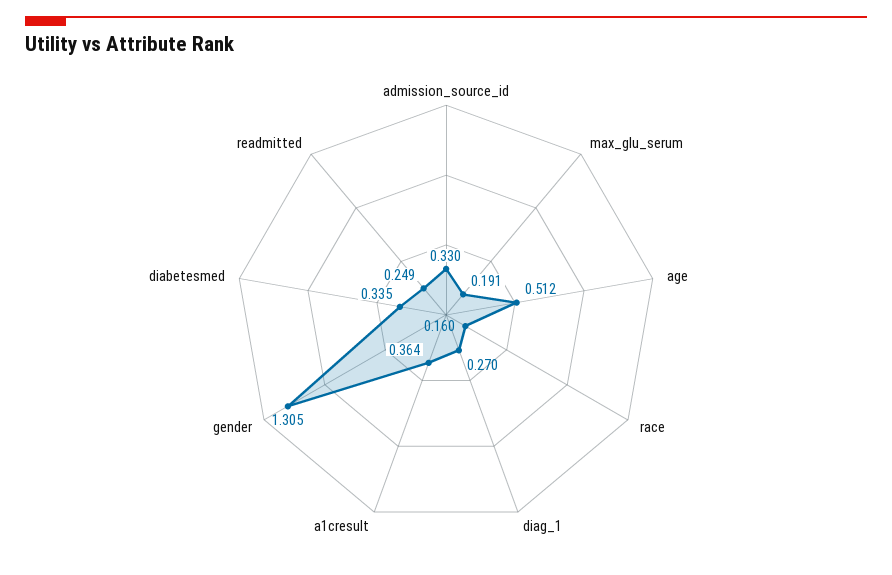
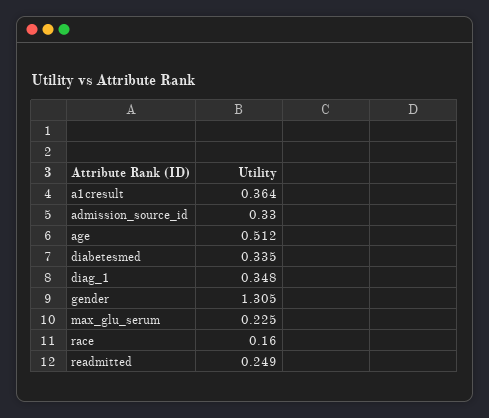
  {
    "admission_source_id": 0.33,
-   "max_glu_serum": 0.191,
+   "max_glu_serum": 0.225,
    "age": 0.512,
    "race": 0.16,
-   "diag_1": 0.27,
+   "diag_1": 0.348,
    "a1cresult": 0.364,
    "gender": 1.305,
    "diabetesmed": 0.335,
    "readmitted": 0.249
  }

